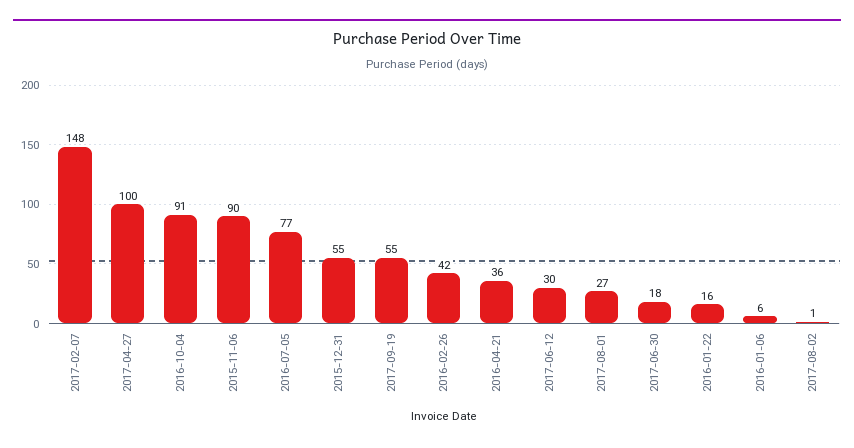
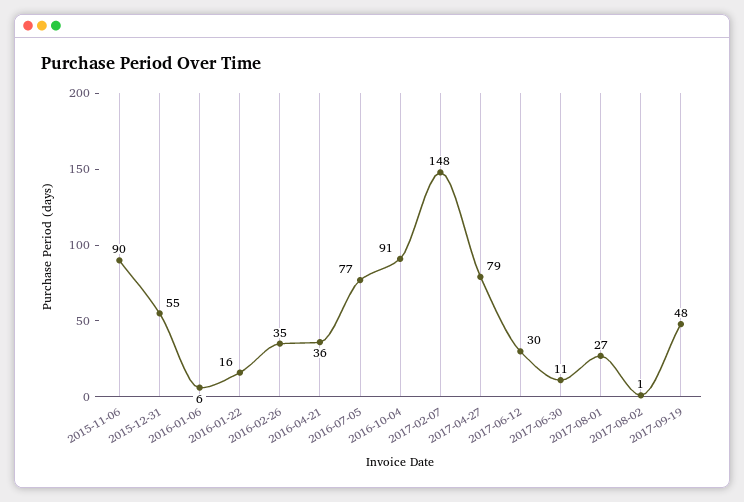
  {
    "2017-02-07": 148,
-   "2017-04-27": 100,
+   "2017-04-27": 79,
    "2016-10-04": 91,
    "2015-11-06": 90,
    "2016-07-05": 77,
    "2015-12-31": 55,
-   "2017-09-19": 55,
+   "2017-09-19": 48,
-   "2016-02-26": 42,
+   "2016-02-26": 35,
    "2016-04-21": 36,
    "2017-06-12": 30,
    "2017-08-01": 27,
-   "2017-06-30": 18,
+   "2017-06-30": 11,
    "2016-01-22": 16,
    "2016-01-06": 6,
    "2017-08-02": 1
  }

